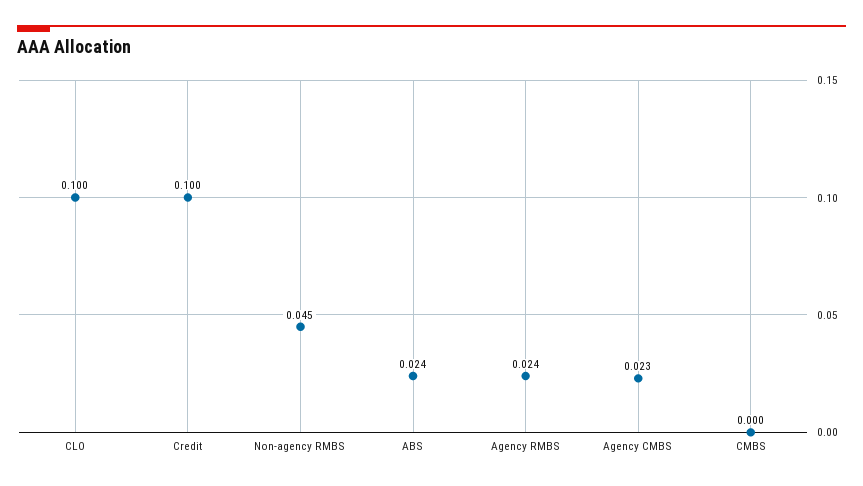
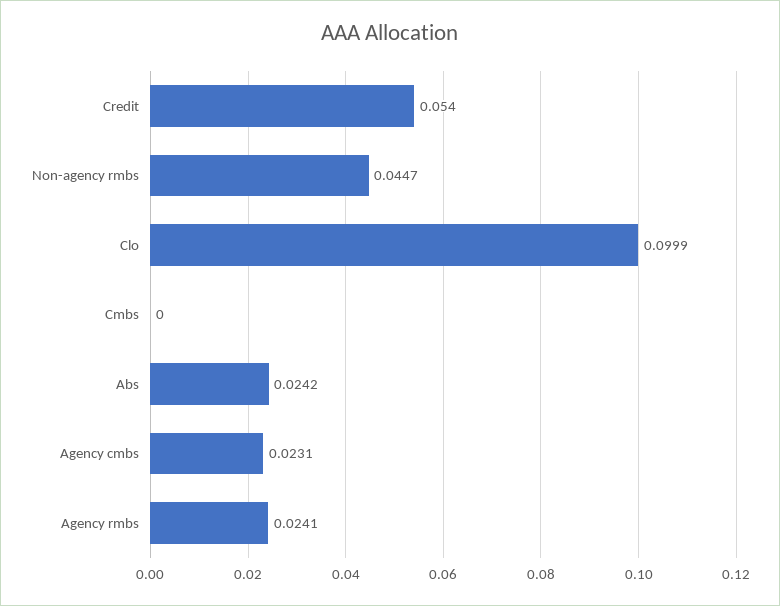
  {
    "CLO": 0.0999,
-   "Credit": 0.1,
+   "Credit": 0.054,
    "Non-agency RMBS": 0.0447,
    "ABS": 0.0242,
    "Agency RMBS": 0.0241,
    "Agency CMBS": 0.0231,
    "CMBS": 0
  }

